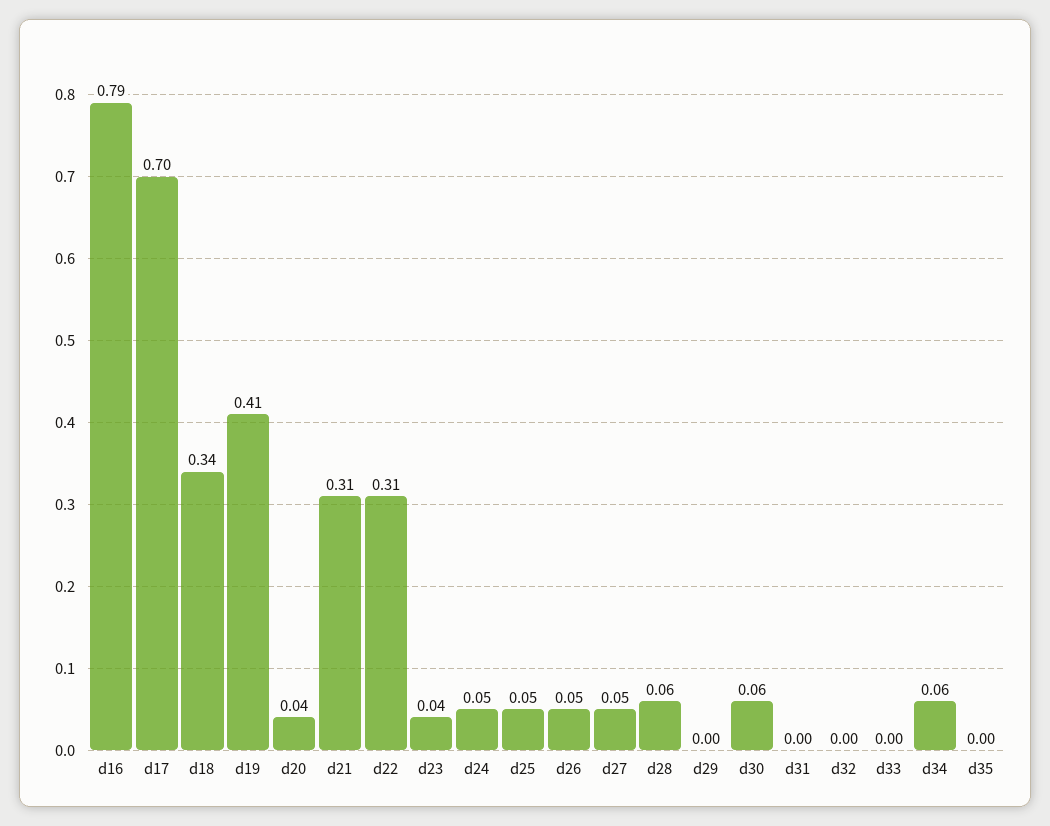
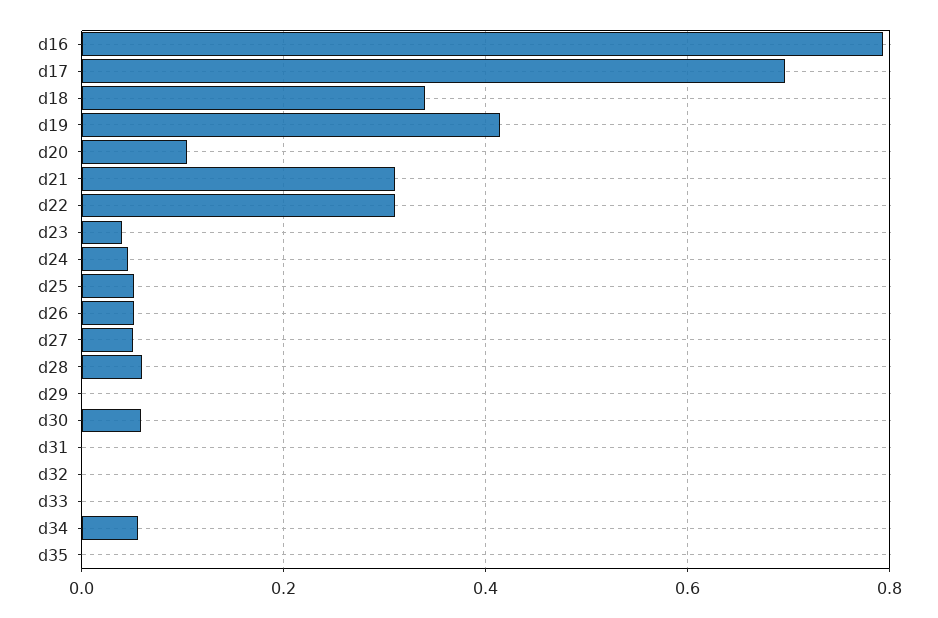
  {
    "d16": 0.79,
    "d17": 0.7,
    "d18": 0.34,
    "d19": 0.41,
-   "d20": 0.04,
+   "d20": 0.1,
    "d21": 0.31,
    "d22": 0.31,
    "d23": 0.04,
    "d24": 0.05,
    "d25": 0.05,
    "d26": 0.05,
    "d27": 0.05,
    "d28": 0.06,
    "d29": 0,
    "d30": 0.06,
    "d31": 0,
    "d32": 0,
    "d33": 0,
    "d34": 0.06,
    "d35": 0
  }

